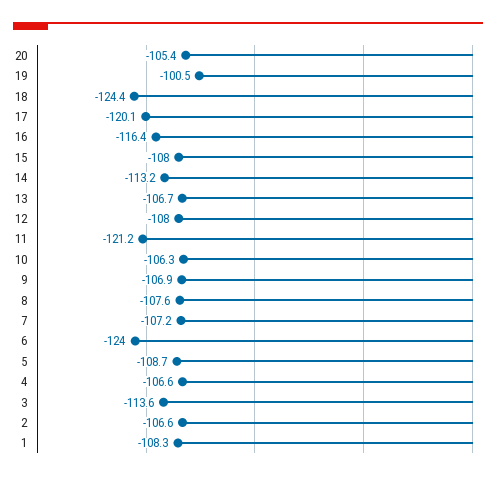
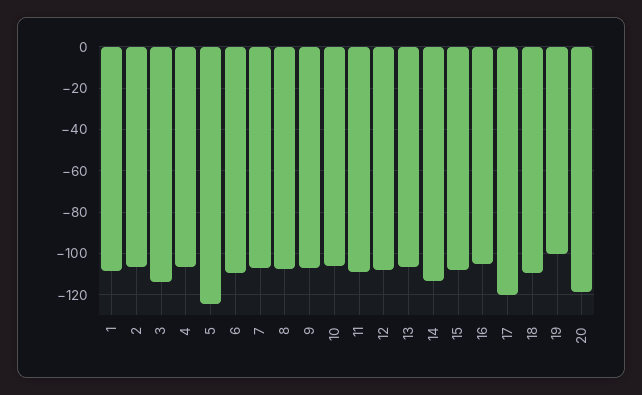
  {
-   "20": -105.4,
+   "20": -120,
    "19": -100.5,
-   "18": -124.4,
+   "18": -110,
    "17": -120.1,
-   "16": -116.4,
+   "16": -105,
    "15": -108,
    "14": -113.2,
    "13": -106.7,
    "12": -108,
-   "11": -121.2,
+   "11": -110,
    "10": -106.3,
    "9": -106.9,
    "8": -107.6,
    "7": -107.2,
-   "6": -124,
+   "6": -110,
-   "5": -108.7,
+   "5": -125,
    "4": -106.6,
    "3": -113.6,
    "2": -106.6,
    "1": -108.3
  }

